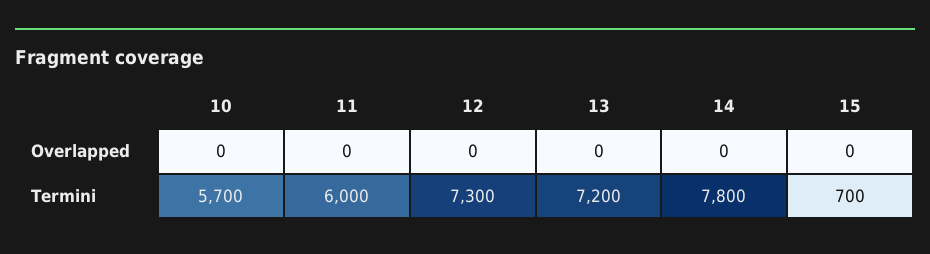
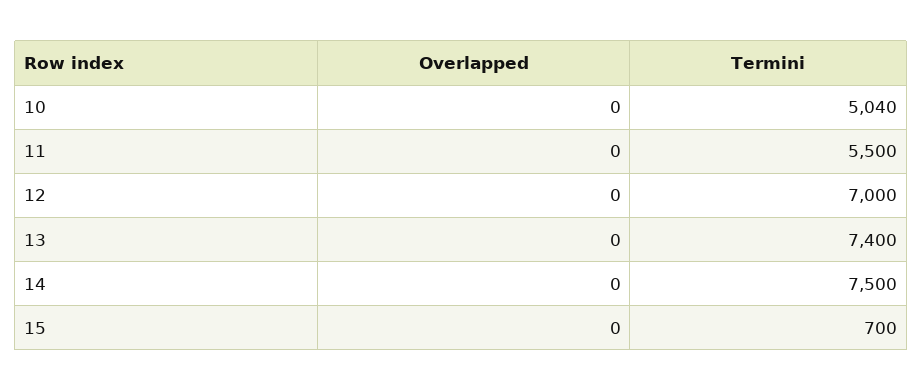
  {
    "10": {
      "Overlapped": 0,
-     "Termini": 5700
+     "Termini": 5040
    },
    "11": {
      "Overlapped": 0,
-     "Termini": 6000
+     "Termini": 5500
    },
    "12": {
      "Overlapped": 0,
-     "Termini": 7300
+     "Termini": 7000
    },
    "13": {
      "Overlapped": 0,
-     "Termini": 7200
+     "Termini": 7400
    },
    "14": {
      "Overlapped": 0,
-     "Termini": 7800
+     "Termini": 7500
    },
    "15": {
      "Overlapped": 0,
      "Termini": 700
    }
  }

